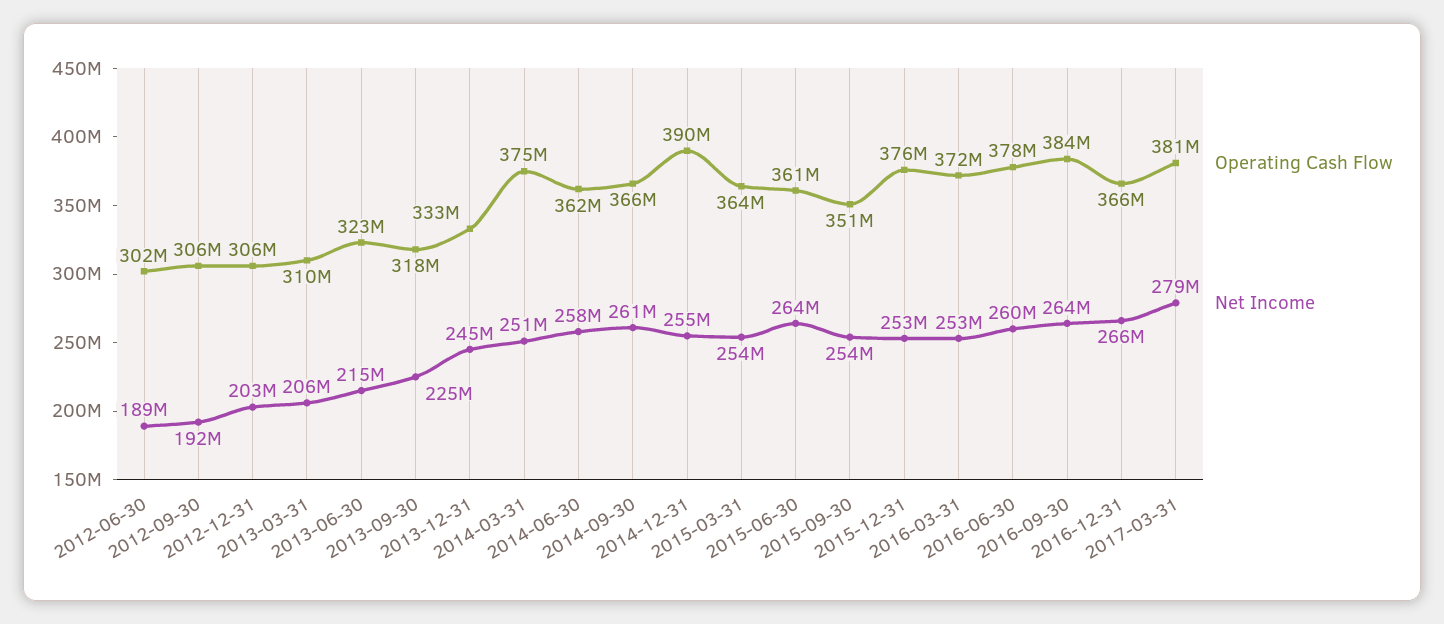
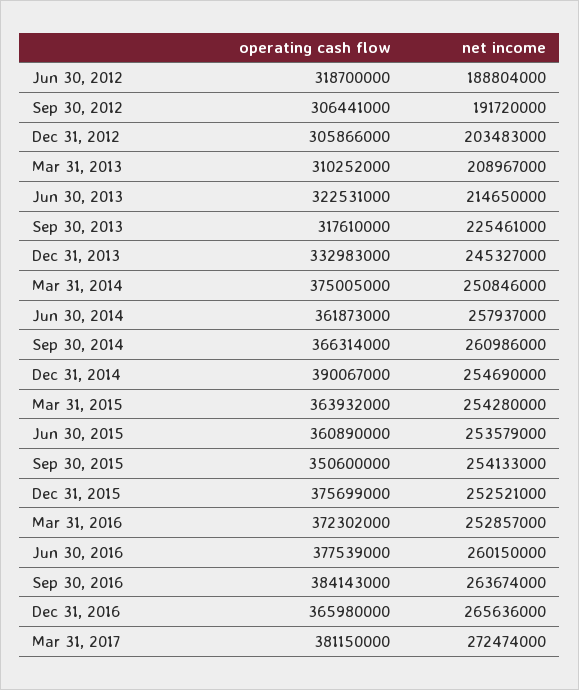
  {
    "Operating Cash Flow": {
-     "2012-06-30": 302000000,
+     "2012-06-30": 318700000,
      "2012-09-30": 306441000,
      "2012-12-31": 305866000,
      "2013-03-31": 310252000,
      "2013-06-30": 322531000,
      "2013-09-30": 317610000,
      "2013-12-31": 332983000,
      "2014-03-31": 375005000,
      "2014-06-30": 361873000,
      "2014-09-30": 366314000,
      "2014-12-31": 390067000,
      "2015-03-31": 363932000,
      "2015-06-30": 360890000,
      "2015-09-30": 350600000,
      "2015-12-31": 375699000,
      "2016-03-31": 372302000,
      "2016-06-30": 377539000,
      "2016-09-30": 384143000,
      "2016-12-31": 365980000,
      "2017-03-31": 381150000
    },
    "Net Income": {
      "2012-06-30": 188804000,
      "2012-09-30": 191720000,
      "2012-12-31": 203483000,
-     "2013-03-31": 206000000,
+     "2013-03-31": 208967000,
      "2013-06-30": 214650000,
      "2013-09-30": 225461000,
      "2013-12-31": 245327000,
      "2014-03-31": 250846000,
      "2014-06-30": 257937000,
      "2014-09-30": 260986000,
      "2014-12-31": 254690000,
      "2015-03-31": 254280000,
-     "2015-06-30": 264000000,
+     "2015-06-30": 253579000,
      "2015-09-30": 254133000,
      "2015-12-31": 252521000,
      "2016-03-31": 252857000,
      "2016-06-30": 260150000,
      "2016-09-30": 263674000,
      "2016-12-31": 265636000,
-     "2017-03-31": 279000000
+     "2017-03-31": 272474000
    }
  }

